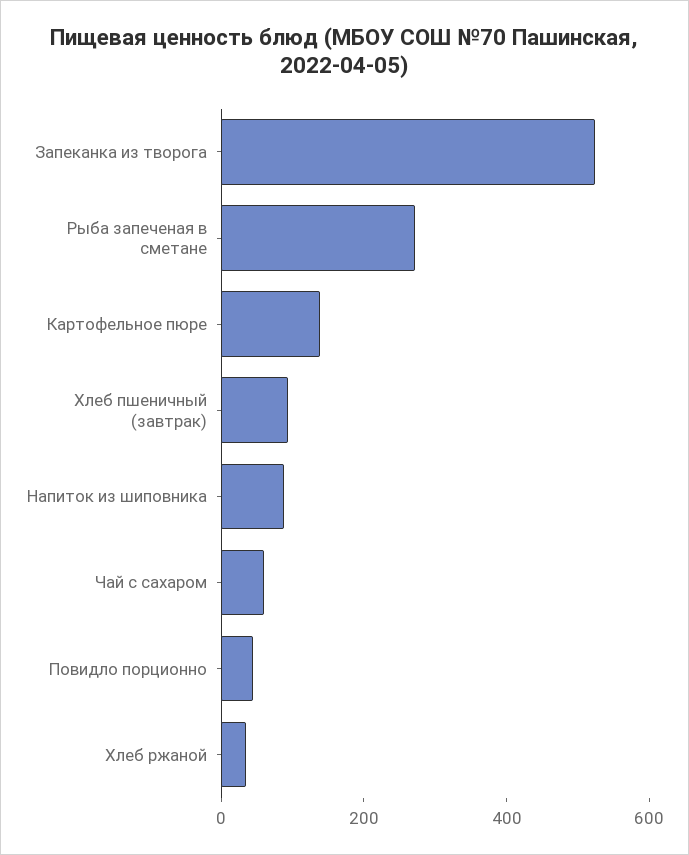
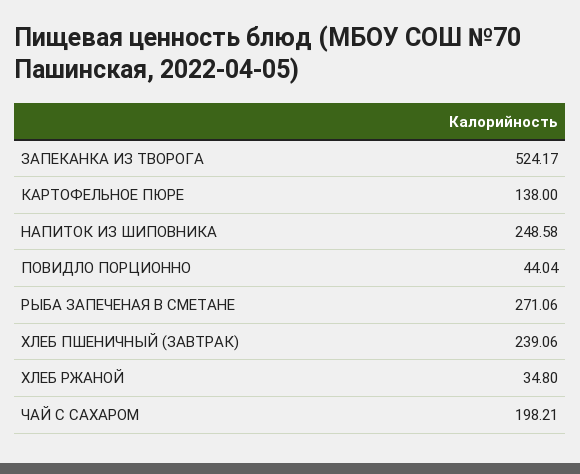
  {
    "Запеканка из творога": 524.17,
    "Рыба запеченая в сметане": 271.06,
    "Картофельное пюре": 138,
-   "Хлеб пшеничный (завтрак)": 100,
+   "Хлеб пшеничный (завтрак)": 239.06,
-   "Напиток из шиповника": 100,
+   "Напиток из шиповника": 248.58,
-   "Чай с сахаром": 50,
+   "Чай с сахаром": 198.21,
    "Повидло порционно": 44.04,
    "Хлеб ржаной": 34.8
  }

